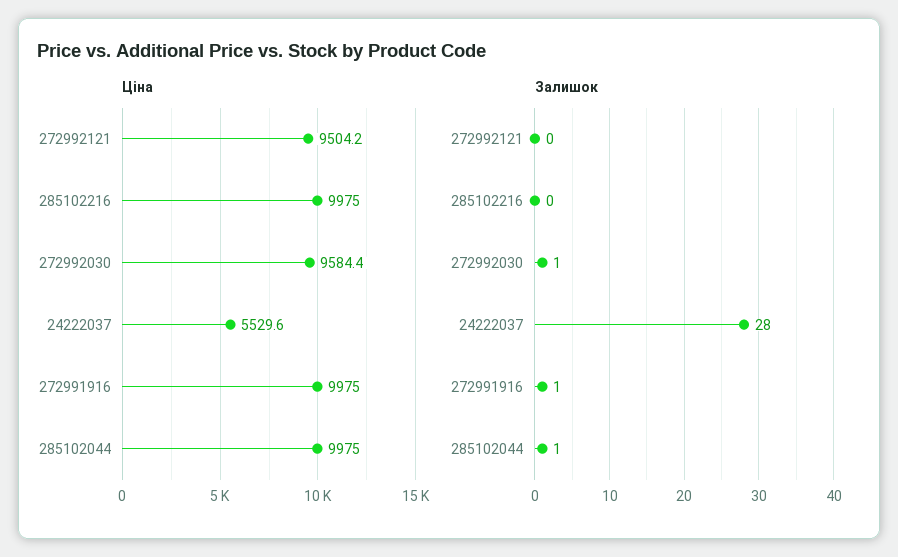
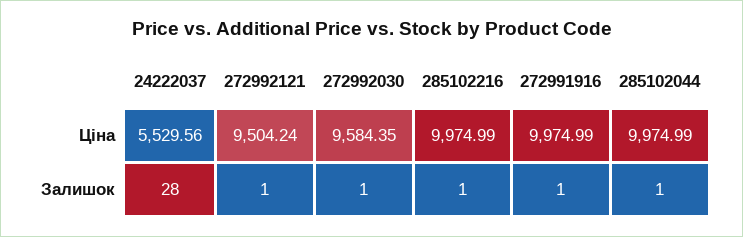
  {
    "Ціна": {
      "272992121": 9504.24,
      "285102216": 9974.99,
      "272992030": 9584.35,
      "24222037": 5529.56,
      "272991916": 9974.99,
      "285102044": 9974.99
    },
    "Залишок": {
-     "272992121": 0,
+     "272992121": 1,
-     "285102216": 0,
+     "285102216": 1,
      "272992030": 1,
      "24222037": 28,
      "272991916": 1,
      "285102044": 1
    }
  }

